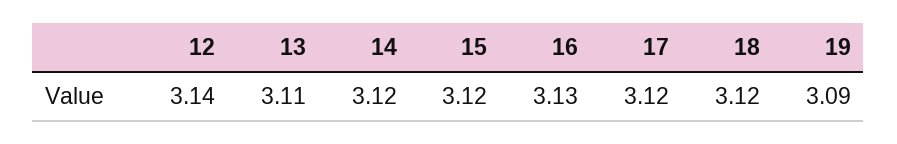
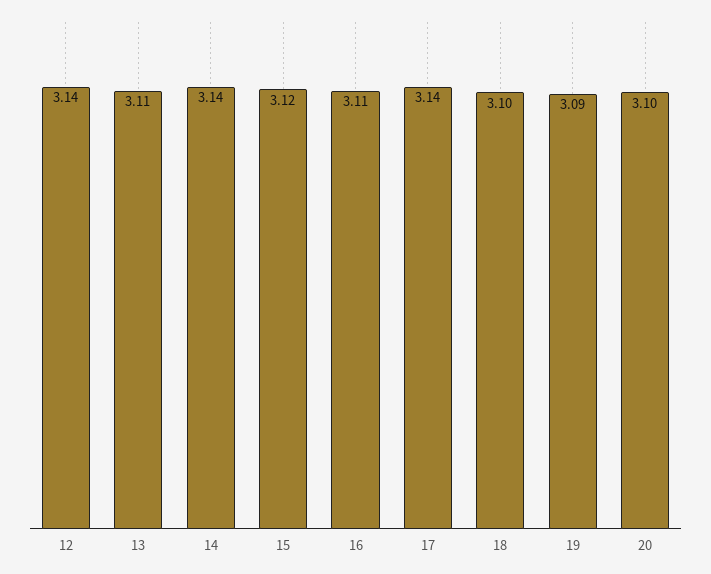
  {
    "12": 3.14,
    "13": 3.11,
-   "14": 3.12,
+   "14": 3.14,
    "15": 3.12,
-   "16": 3.13,
+   "16": 3.11,
-   "17": 3.12,
+   "17": 3.14,
-   "18": 3.12,
+   "18": 3.1,
-   "19": 3.09
+   "19": 3.09,
+   "20": 3.1
  }

